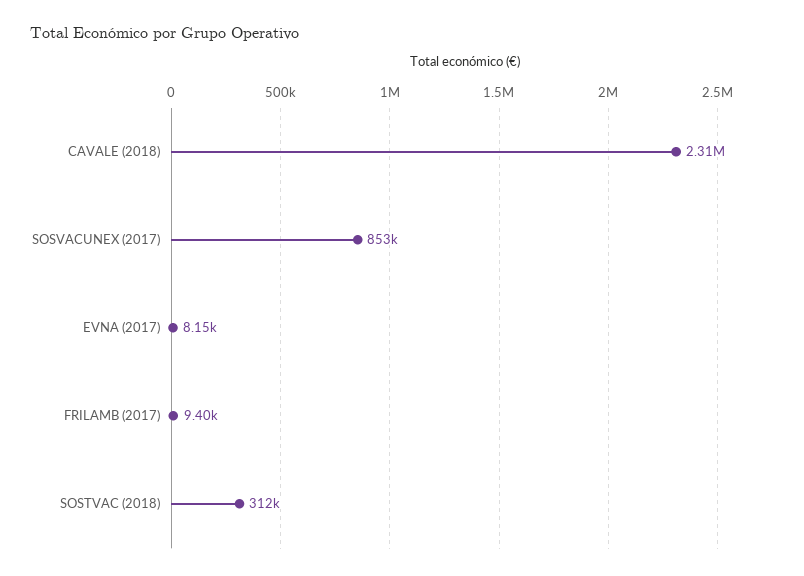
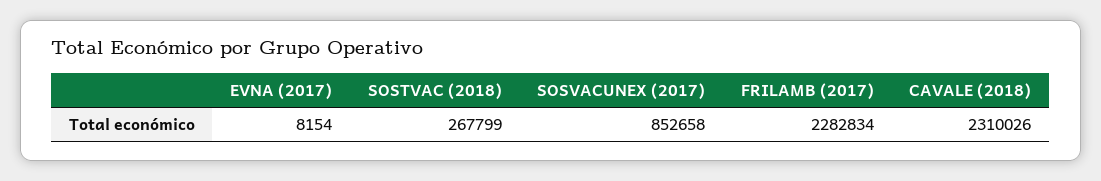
  {
    "CAVALE (2018)": 2310026,
    "SOSVACUNEX (2017)": 852658,
    "EVNA (2017)": 8154,
-   "FRILAMB (2017)": 9400,
+   "FRILAMB (2017)": 2282834,
-   "SOSTVAC (2018)": 312000
+   "SOSTVAC (2018)": 267799
  }

